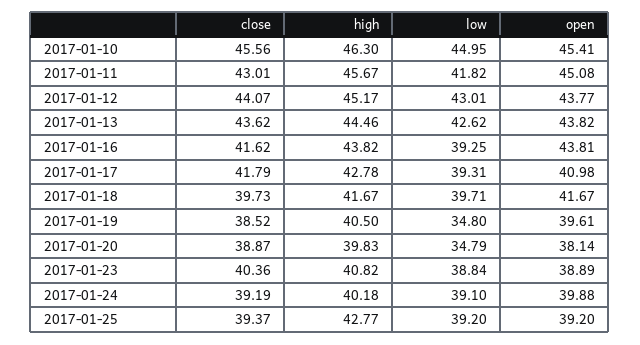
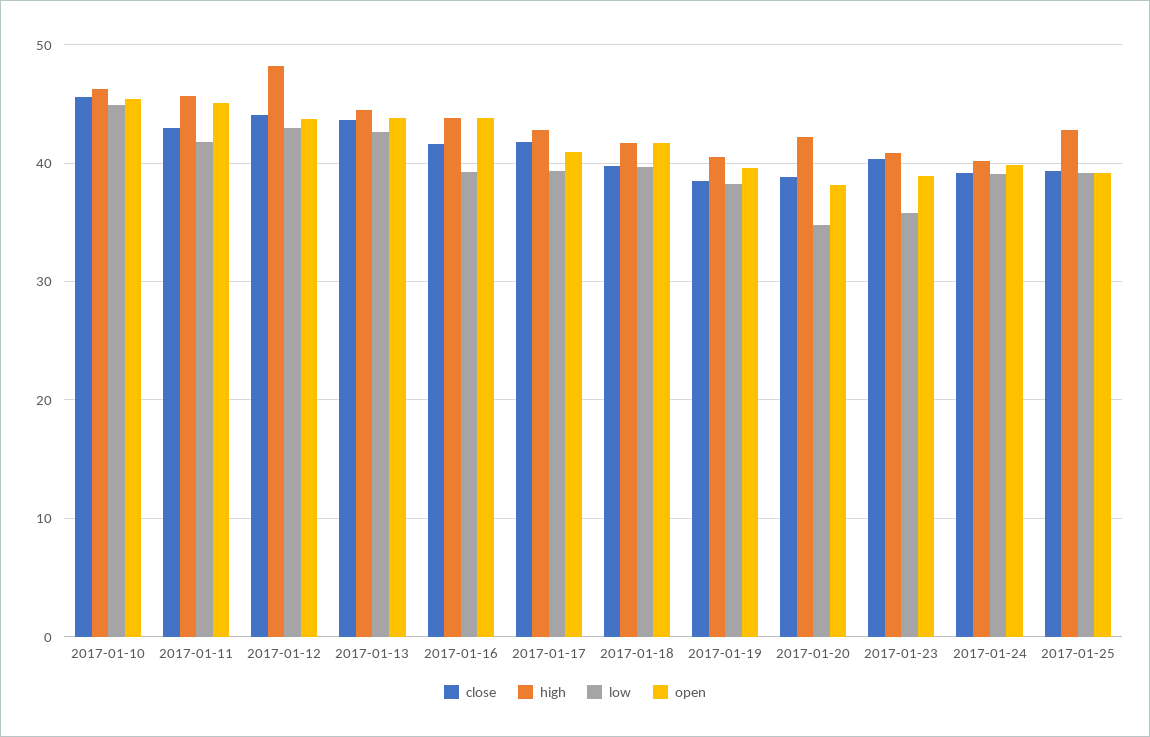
  {
    "close": {
      "2017-01-10": 45.56,
      "2017-01-11": 43.01,
      "2017-01-12": 44.07,
      "2017-01-13": 43.62,
      "2017-01-16": 41.62,
      "2017-01-17": 41.79,
      "2017-01-18": 39.73,
      "2017-01-19": 38.52,
      "2017-01-20": 38.87,
      "2017-01-23": 40.36,
      "2017-01-24": 39.19,
      "2017-01-25": 39.37
    },
    "high": {
      "2017-01-10": 46.3,
      "2017-01-11": 45.67,
-     "2017-01-12": 45.17,
+     "2017-01-12": 48,
      "2017-01-13": 44.46,
      "2017-01-16": 43.82,
      "2017-01-17": 42.78,
      "2017-01-18": 41.67,
      "2017-01-19": 40.5,
-     "2017-01-20": 39.83,
+     "2017-01-20": 42,
      "2017-01-23": 40.82,
      "2017-01-24": 40.18,
      "2017-01-25": 42.77
    },
    "low": {
      "2017-01-10": 44.95,
      "2017-01-11": 41.82,
      "2017-01-12": 43.01,
      "2017-01-13": 42.62,
      "2017-01-16": 39.25,
      "2017-01-17": 39.31,
      "2017-01-18": 39.71,
-     "2017-01-19": 34.8,
+     "2017-01-19": 38,
      "2017-01-20": 34.79,
-     "2017-01-23": 38.84,
+     "2017-01-23": 36,
      "2017-01-24": 39.1,
      "2017-01-25": 39.2
    },
    "open": {
      "2017-01-10": 45.41,
      "2017-01-11": 45.08,
      "2017-01-12": 43.77,
      "2017-01-13": 43.82,
      "2017-01-16": 43.81,
      "2017-01-17": 40.98,
      "2017-01-18": 41.67,
      "2017-01-19": 39.61,
      "2017-01-20": 38.14,
      "2017-01-23": 38.89,
      "2017-01-24": 39.88,
      "2017-01-25": 39.2
    }
  }

